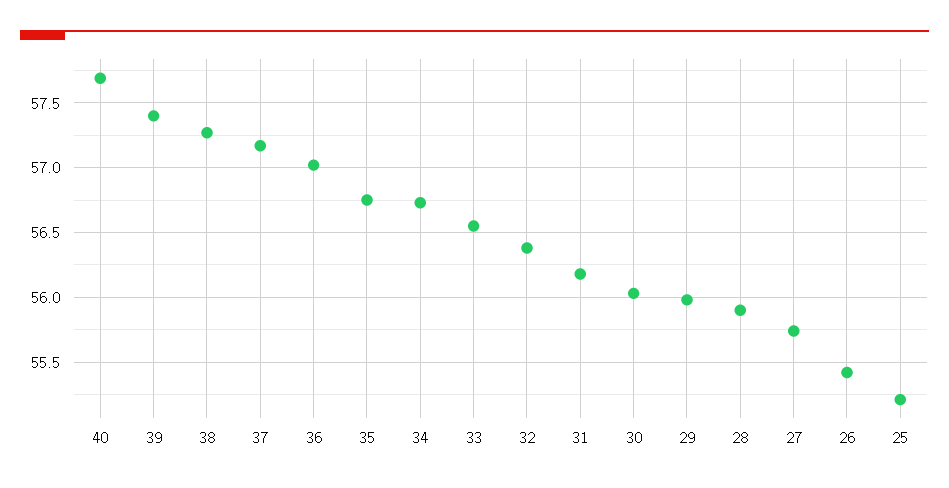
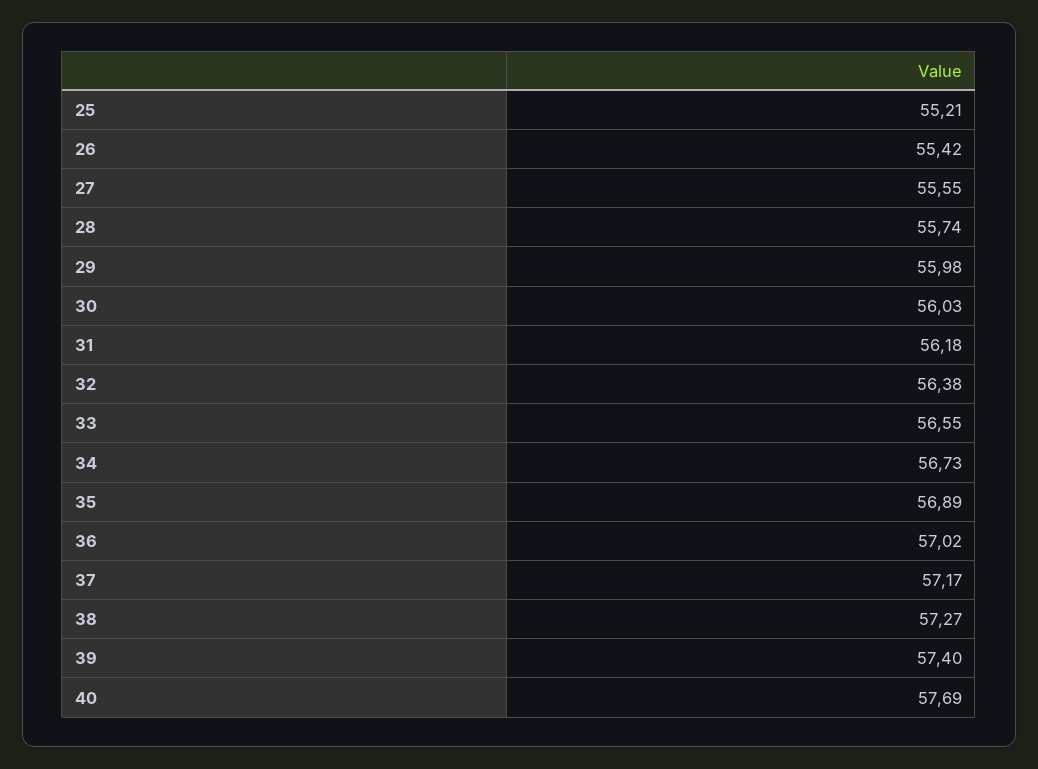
  {
    "40": 57.69,
    "39": 57.4,
    "38": 57.27,
    "37": 57.17,
    "36": 57.02,
-   "35": 56.75,
+   "35": 56.89,
    "34": 56.73,
    "33": 56.55,
    "32": 56.38,
    "31": 56.18,
    "30": 56.03,
    "29": 55.98,
-   "28": 55.9,
+   "28": 55.74,
-   "27": 55.75,
+   "27": 55.55,
    "26": 55.42,
    "25": 55.21
  }

